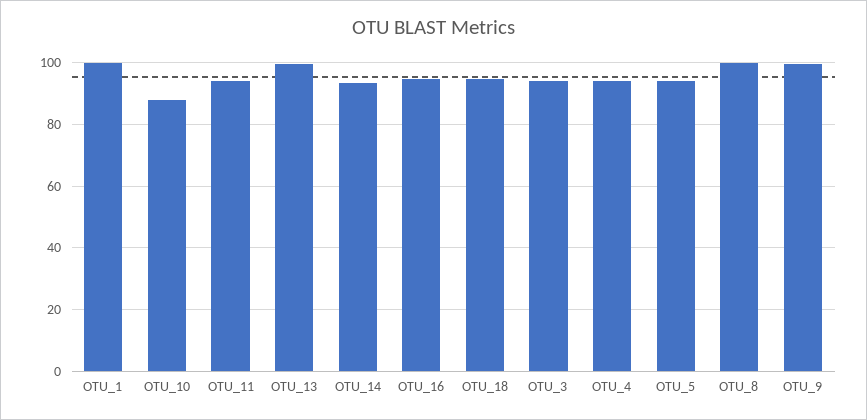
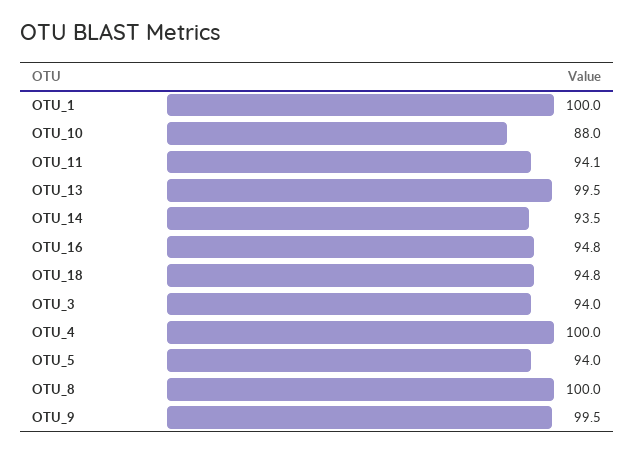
  {
    "OTU_1": 100,
    "OTU_10": 88,
    "OTU_11": 94.1,
    "OTU_13": 99.5,
    "OTU_14": 93.5,
    "OTU_16": 94.8,
    "OTU_18": 94.8,
    "OTU_3": 94,
-   "OTU_4": 94,
+   "OTU_4": 100,
    "OTU_5": 94,
    "OTU_8": 100,
    "OTU_9": 99.5
  }

